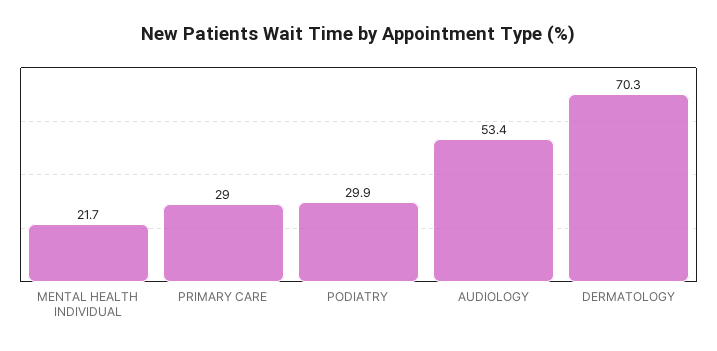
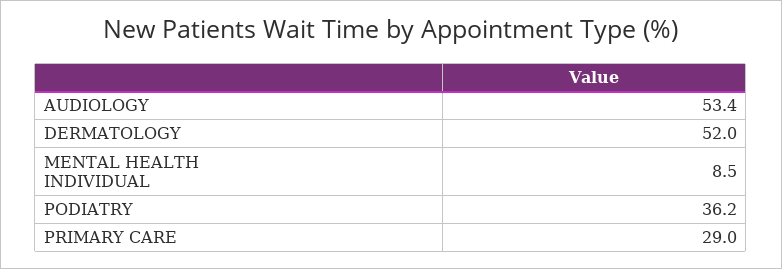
  {
-   "MENTAL HEALTH INDIVIDUAL": 21.7,
+   "MENTAL HEALTH INDIVIDUAL": 8.5,
    "PRIMARY CARE": 29,
-   "PODIATRY": 29.9,
+   "PODIATRY": 36.2,
    "AUDIOLOGY": 53.4,
-   "DERMATOLOGY": 70.3
+   "DERMATOLOGY": 52
  }

